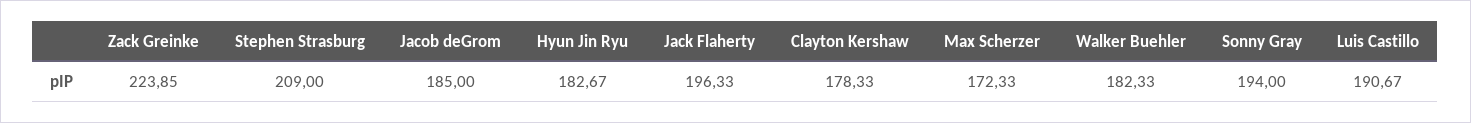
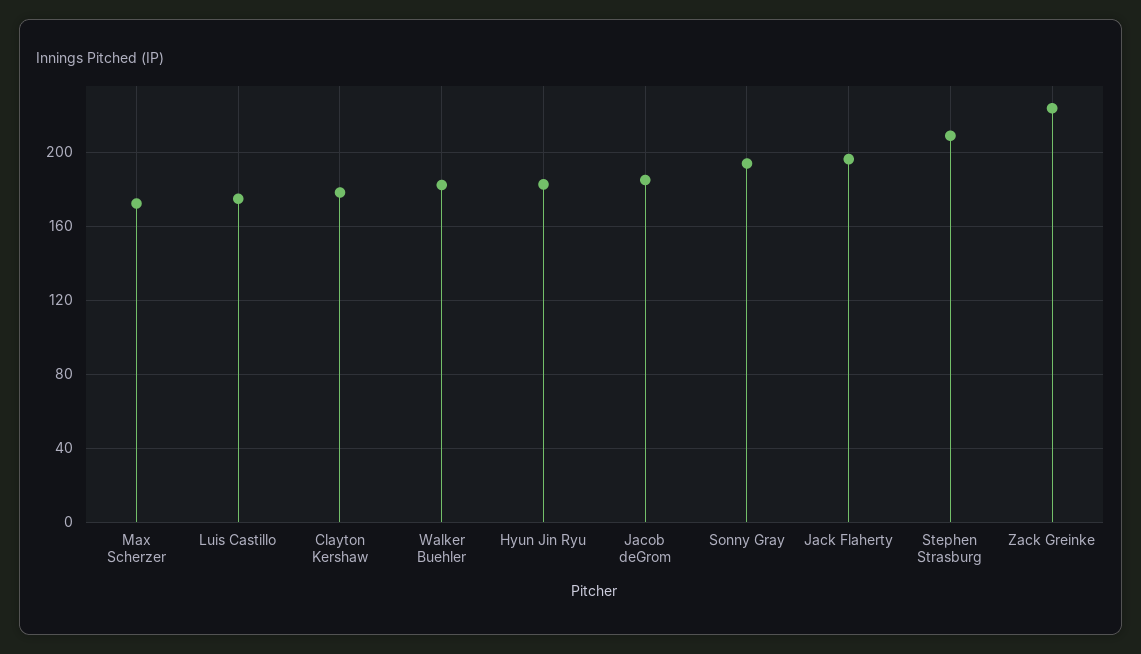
  {
    "Zack Greinke": 223.85,
    "Stephen Strasburg": 209,
    "Jacob deGrom": 185,
    "Hyun Jin Ryu": 182.67,
    "Jack Flaherty": 196.33,
    "Clayton Kershaw": 178.33,
    "Max Scherzer": 172.33,
    "Walker Buehler": 182.33,
    "Sonny Gray": 194,
-   "Luis Castillo": 190.67
+   "Luis Castillo": 175
  }

